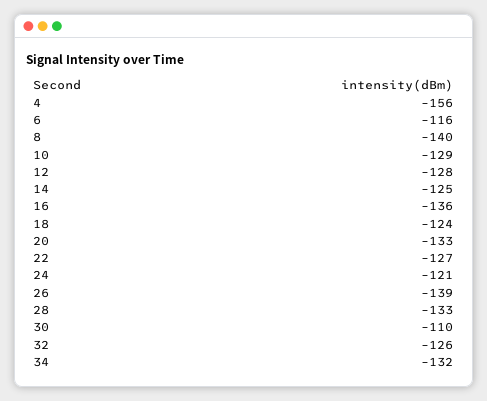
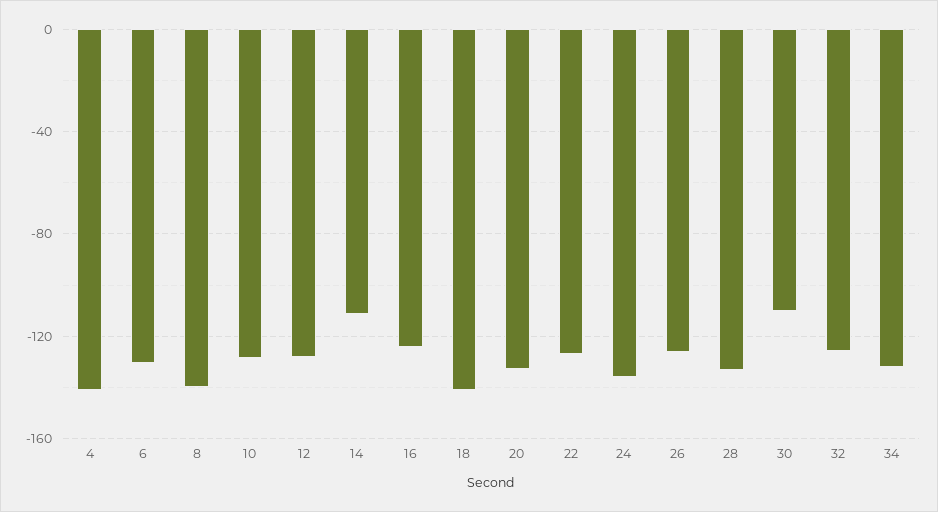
  {
-   "4": -156,
+   "4": -140,
-   "6": -116,
+   "6": -130,
    "8": -140,
    "10": -129,
    "12": -128,
-   "14": -125,
+   "14": -110,
-   "16": -136,
+   "16": -125,
-   "18": -124,
+   "18": -140,
    "20": -133,
    "22": -127,
-   "24": -121,
+   "24": -135,
-   "26": -139,
+   "26": -125,
    "28": -133,
    "30": -110,
    "32": -126,
    "34": -132
  }

